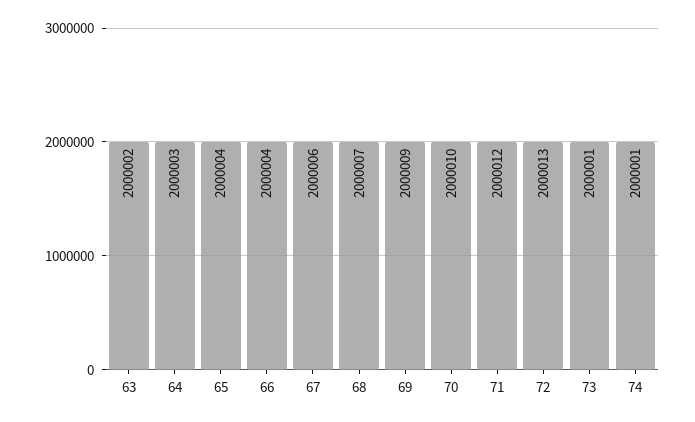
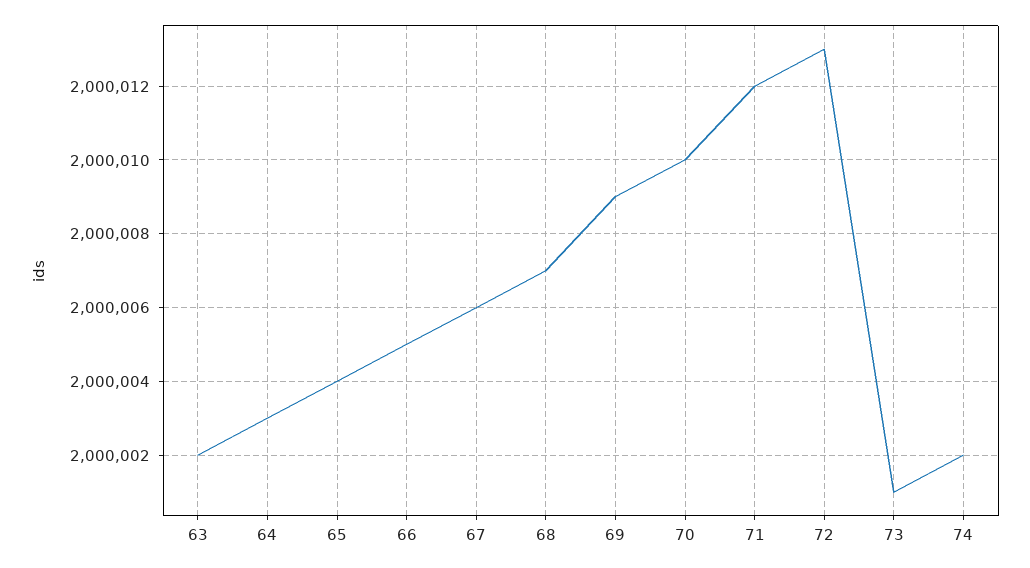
  {
    "63": 2000002,
    "64": 2000003,
    "65": 2000004,
-   "66": 2000004,
+   "66": 2000005,
    "67": 2000006,
    "68": 2000007,
    "69": 2000009,
    "70": 2000010,
    "71": 2000012,
    "72": 2000013,
    "73": 2000001,
-   "74": 2000001
+   "74": 2000002
  }

